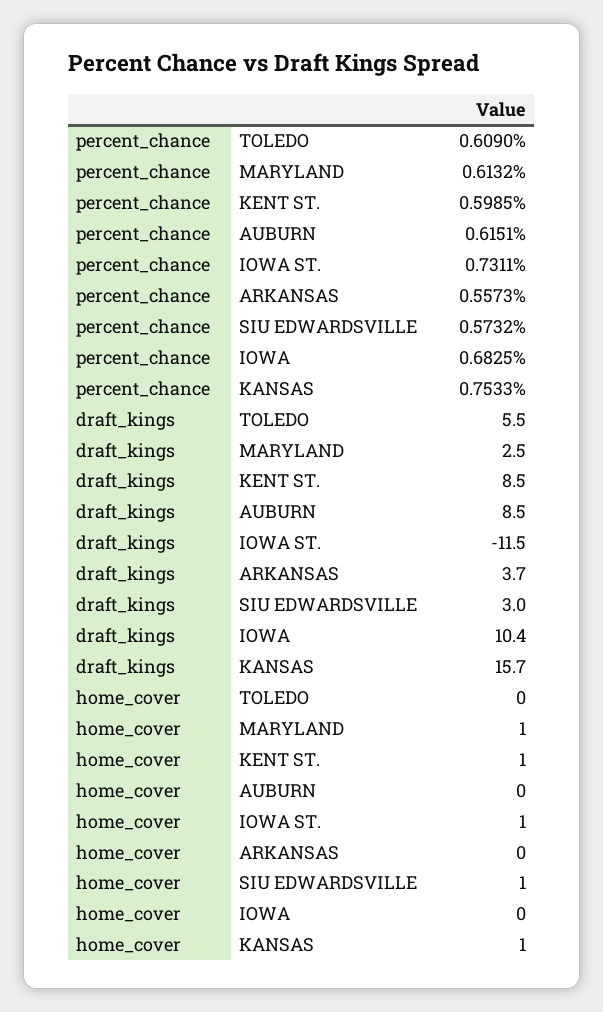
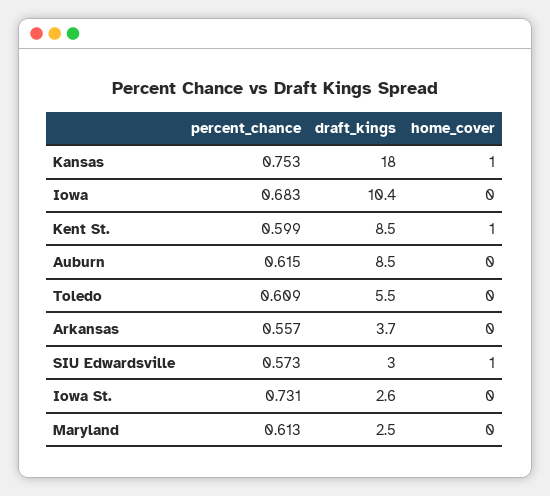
  {
    "percent_chance": {
      "TOLEDO": 0.609,
      "MARYLAND": 0.6132,
      "KENT ST.": 0.5985,
      "AUBURN": 0.6151,
      "IOWA ST.": 0.7311,
      "ARKANSAS": 0.5573,
      "SIU EDWARDSVILLE": 0.5732,
      "IOWA": 0.6825,
      "KANSAS": 0.7533
    },
    "draft_kings": {
      "TOLEDO": 5.5,
      "MARYLAND": 2.5,
      "KENT ST.": 8.5,
      "AUBURN": 8.5,
-     "IOWA ST.": -11.5,
+     "IOWA ST.": 2.6,
      "ARKANSAS": 3.7,
      "SIU EDWARDSVILLE": 3,
      "IOWA": 10.4,
-     "KANSAS": 15.7
+     "KANSAS": 18
    },
    "home_cover": {
      "TOLEDO": 0,
-     "MARYLAND": 1,
+     "MARYLAND": 0,
      "KENT ST.": 1,
      "AUBURN": 0,
-     "IOWA ST.": 1,
+     "IOWA ST.": 0,
      "ARKANSAS": 0,
      "SIU EDWARDSVILLE": 1,
      "IOWA": 0,
      "KANSAS": 1
    }
  }

